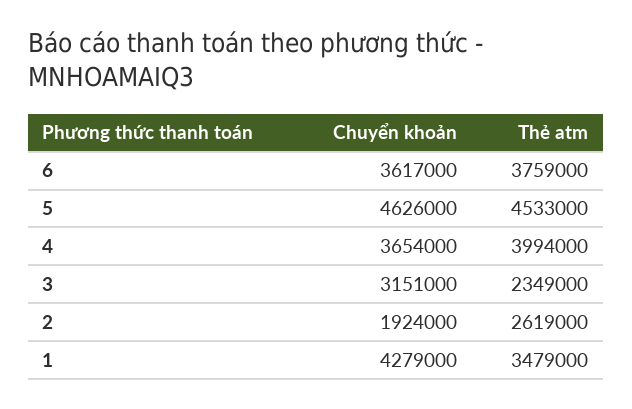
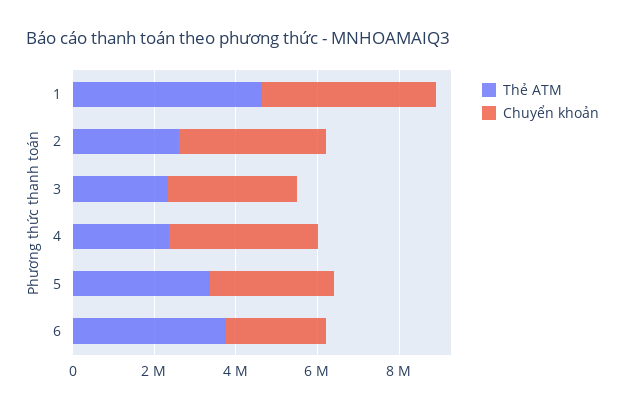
  {
    "Chuyển khoản": {
-     "6": 3617000,
+     "6": 2500000,
-     "5": 4626000,
+     "5": 3000000,
      "4": 3654000,
      "3": 3151000,
-     "2": 1924000,
+     "2": 3500000,
      "1": 4279000
    },
    "Thẻ atm": {
      "6": 3759000,
-     "5": 4533000,
+     "5": 3500000,
-     "4": 3994000,
+     "4": 2500000,
      "3": 2349000,
      "2": 2619000,
-     "1": 3479000
+     "1": 4500000
    }
  }

